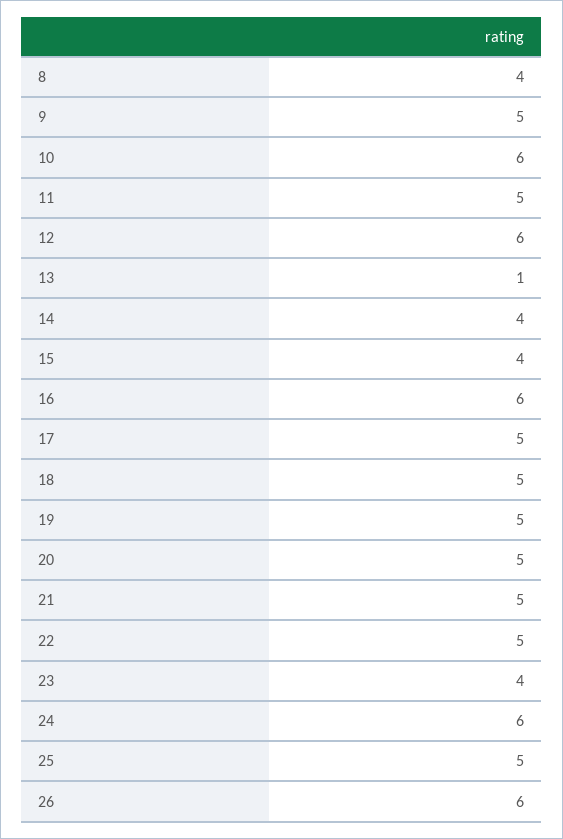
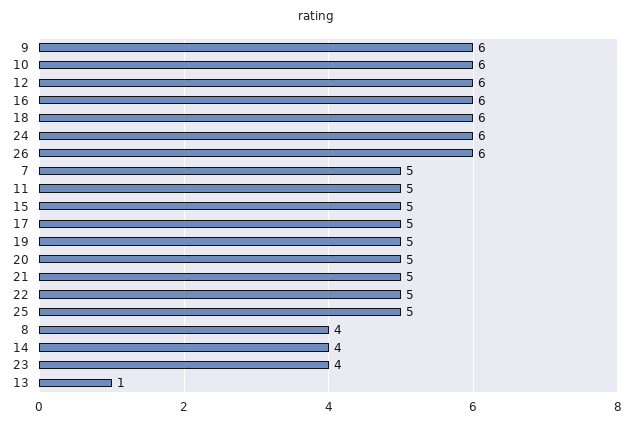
  {
    "8": 4,
-   "9": 5,
+   "9": 6,
    "10": 6,
    "11": 5,
    "12": 6,
    "13": 1,
    "14": 4,
-   "15": 4,
+   "15": 5,
    "16": 6,
    "17": 5,
-   "18": 5,
+   "18": 6,
    "19": 5,
    "20": 5,
    "21": 5,
    "22": 5,
    "23": 4,
    "24": 6,
    "25": 5,
-   "26": 6
+   "26": 6,
+   "7": 5
  }

